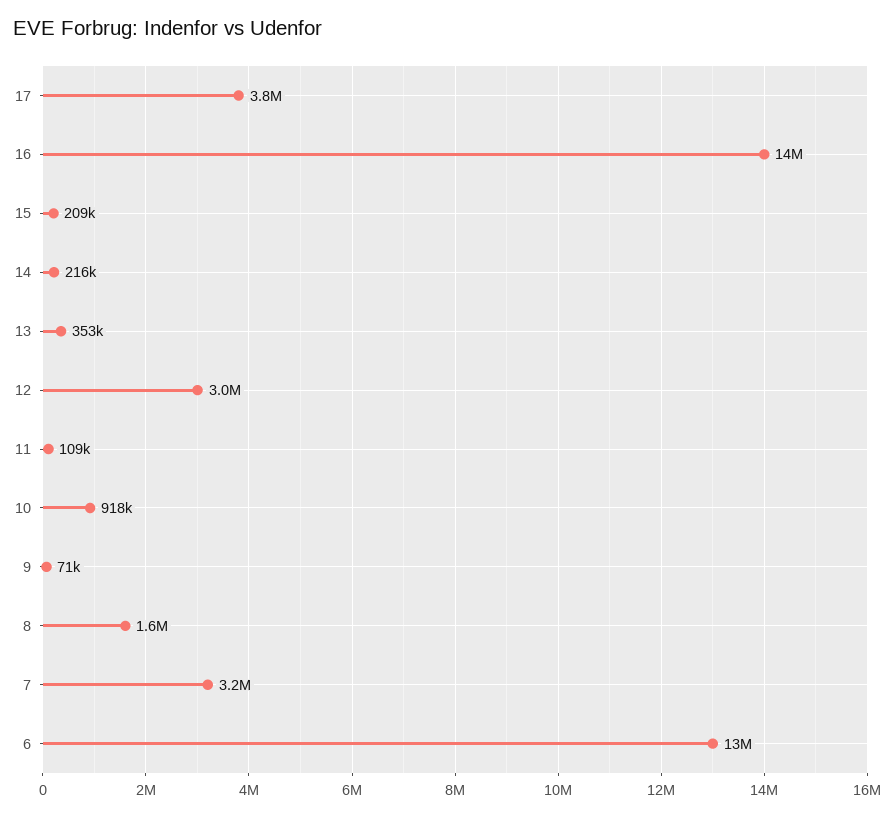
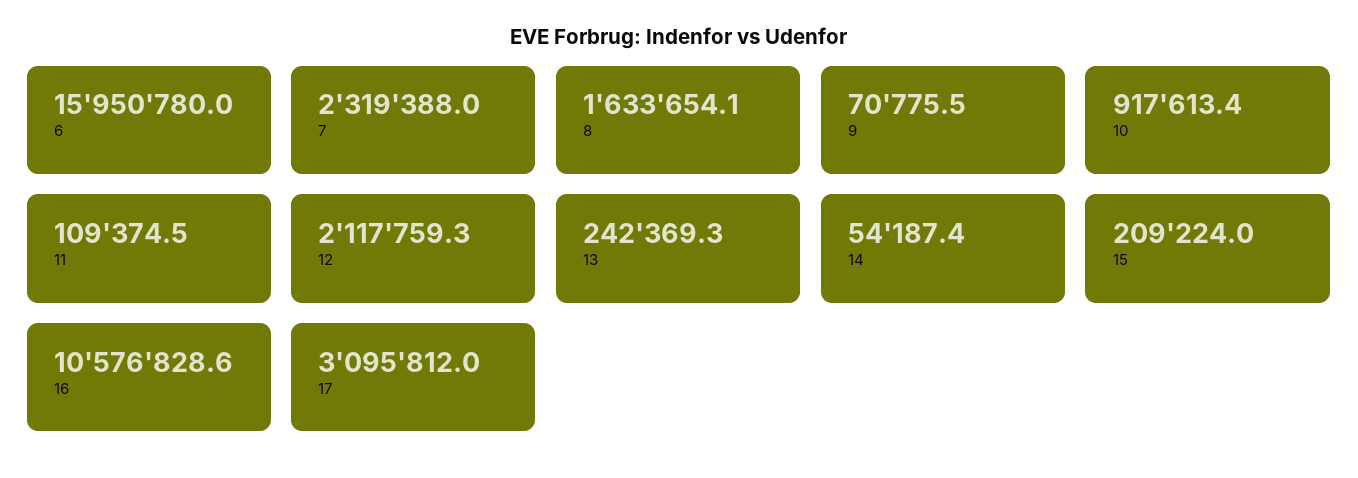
  {
-   "17": 3800000,
+   "17": 3095812,
-   "16": 14000000,
+   "16": 10576828.6,
    "15": 209224,
-   "14": 216000,
+   "14": 54187.4,
-   "13": 353000,
+   "13": 242369.3,
-   "12": 3000000,
+   "12": 2117759.3,
    "11": 109374.5,
    "10": 917613.4,
    "9": 70775.5,
    "8": 1633654.1,
-   "7": 3200000,
+   "7": 2319388,
-   "6": 13000000
+   "6": 15950780
  }

